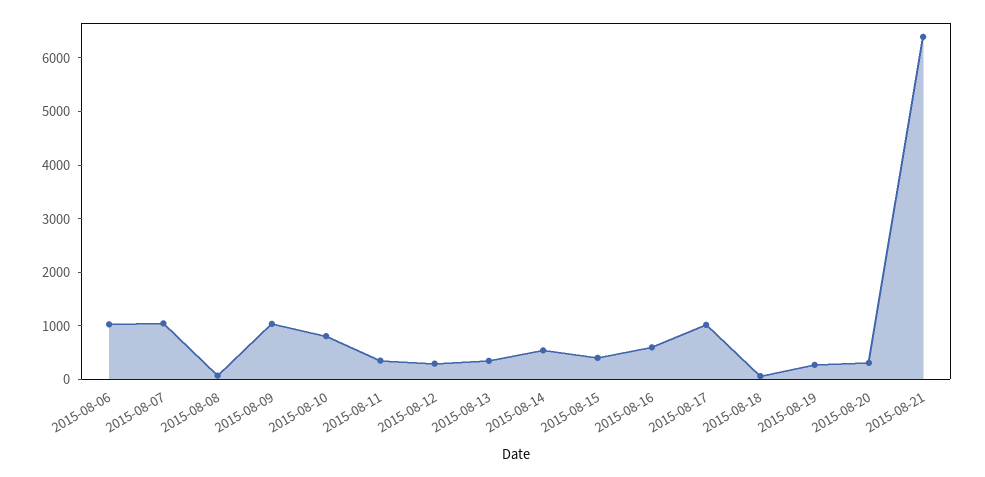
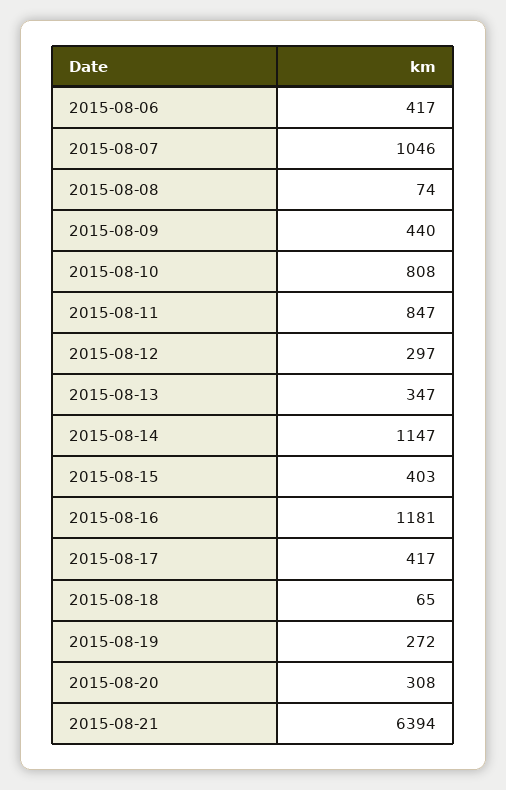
  {
-   "2015-08-06": 1000,
+   "2015-08-06": 417,
    "2015-08-07": 1046,
    "2015-08-08": 74,
-   "2015-08-09": 1000,
+   "2015-08-09": 440,
    "2015-08-10": 808,
-   "2015-08-11": 400,
+   "2015-08-11": 847,
    "2015-08-12": 297,
    "2015-08-13": 347,
-   "2015-08-14": 600,
+   "2015-08-14": 1147,
    "2015-08-15": 403,
-   "2015-08-16": 600,
+   "2015-08-16": 1181,
-   "2015-08-17": 1000,
+   "2015-08-17": 417,
    "2015-08-18": 65,
    "2015-08-19": 272,
    "2015-08-20": 308,
    "2015-08-21": 6394
  }

